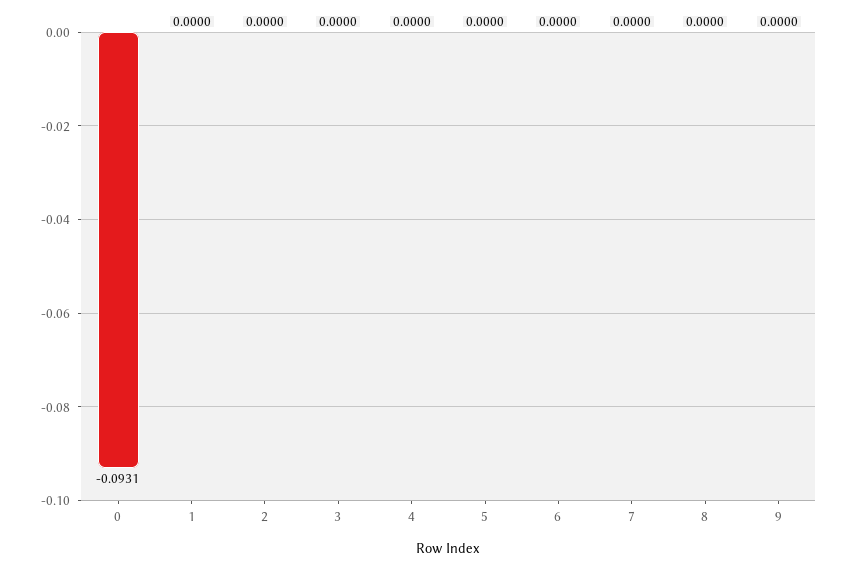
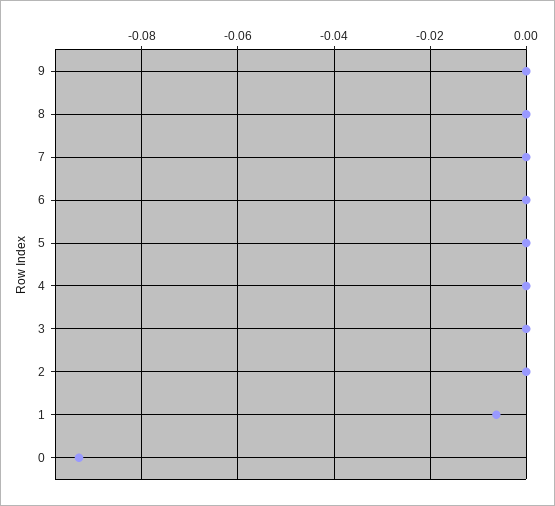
  {
    "0": -0.0931,
-   "1": 0,
+   "1": -0.006,
    "2": 0,
    "3": 0,
    "4": 0,
    "5": 0,
    "6": 0,
    "7": 0,
    "8": 0,
    "9": 0
  }

